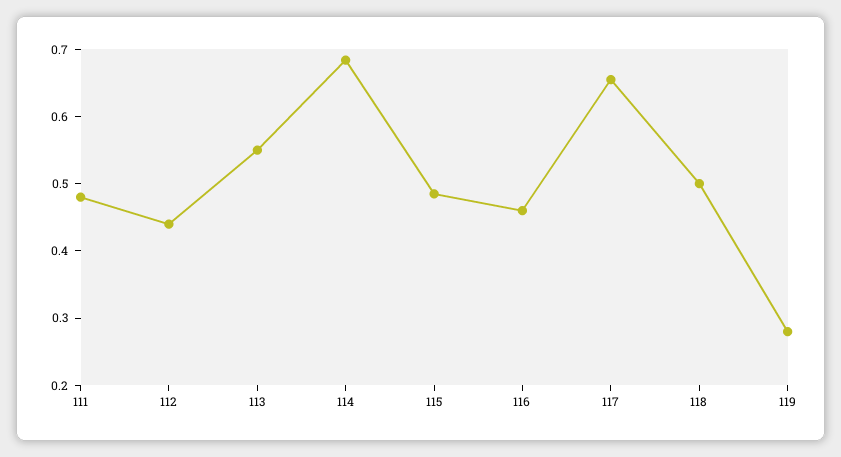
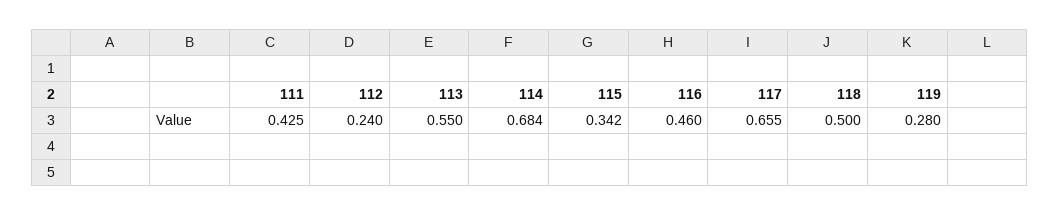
  {
-   "111": 0.48,
+   "111": 0.425,
-   "112": 0.44,
+   "112": 0.24,
    "113": 0.55,
    "114": 0.684,
-   "115": 0.48,
+   "115": 0.342,
    "116": 0.46,
    "117": 0.655,
    "118": 0.5,
    "119": 0.28
  }

